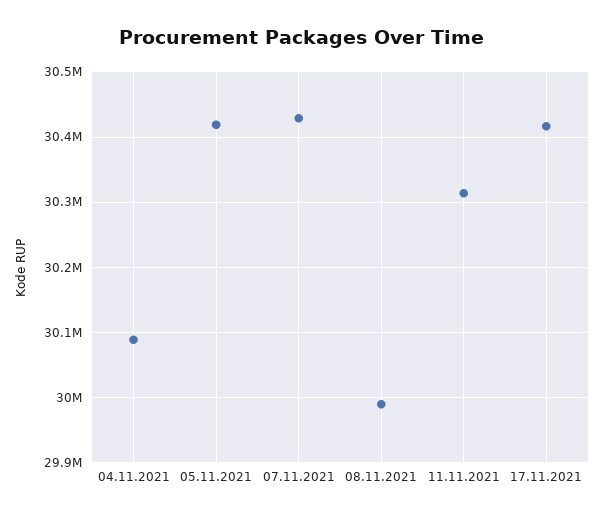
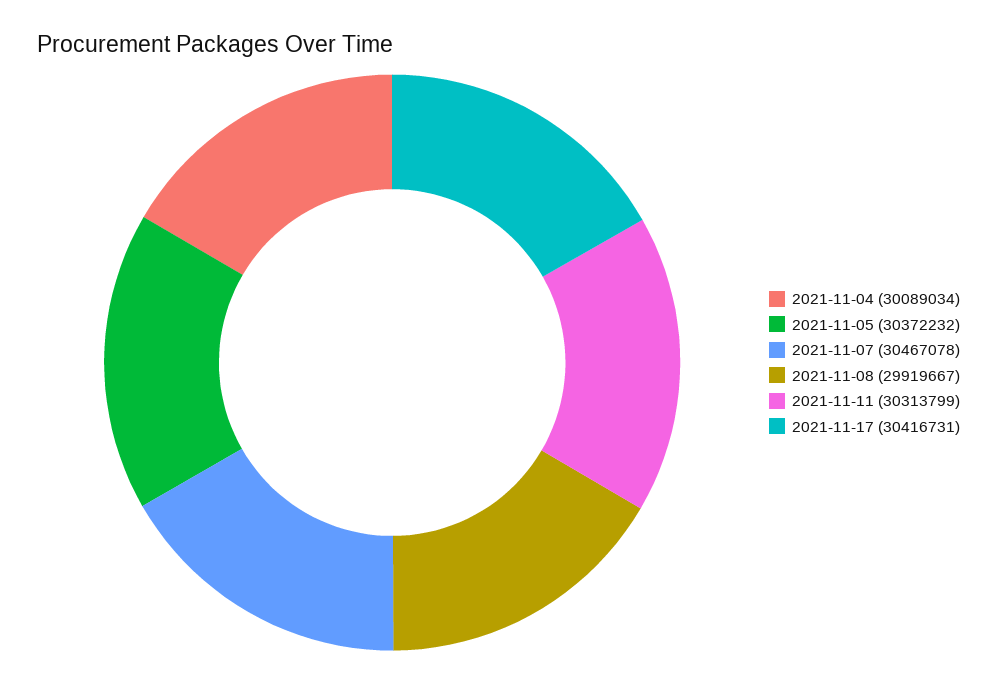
  {
    "04.11.2021": 30089034,
-   "05.11.2021": 30420000,
+   "05.11.2021": 30372232,
-   "07.11.2021": 30430000,
+   "07.11.2021": 30467078,
-   "08.11.2021": 29990000,
+   "08.11.2021": 29919667,
    "11.11.2021": 30313799,
    "17.11.2021": 30416731
  }

